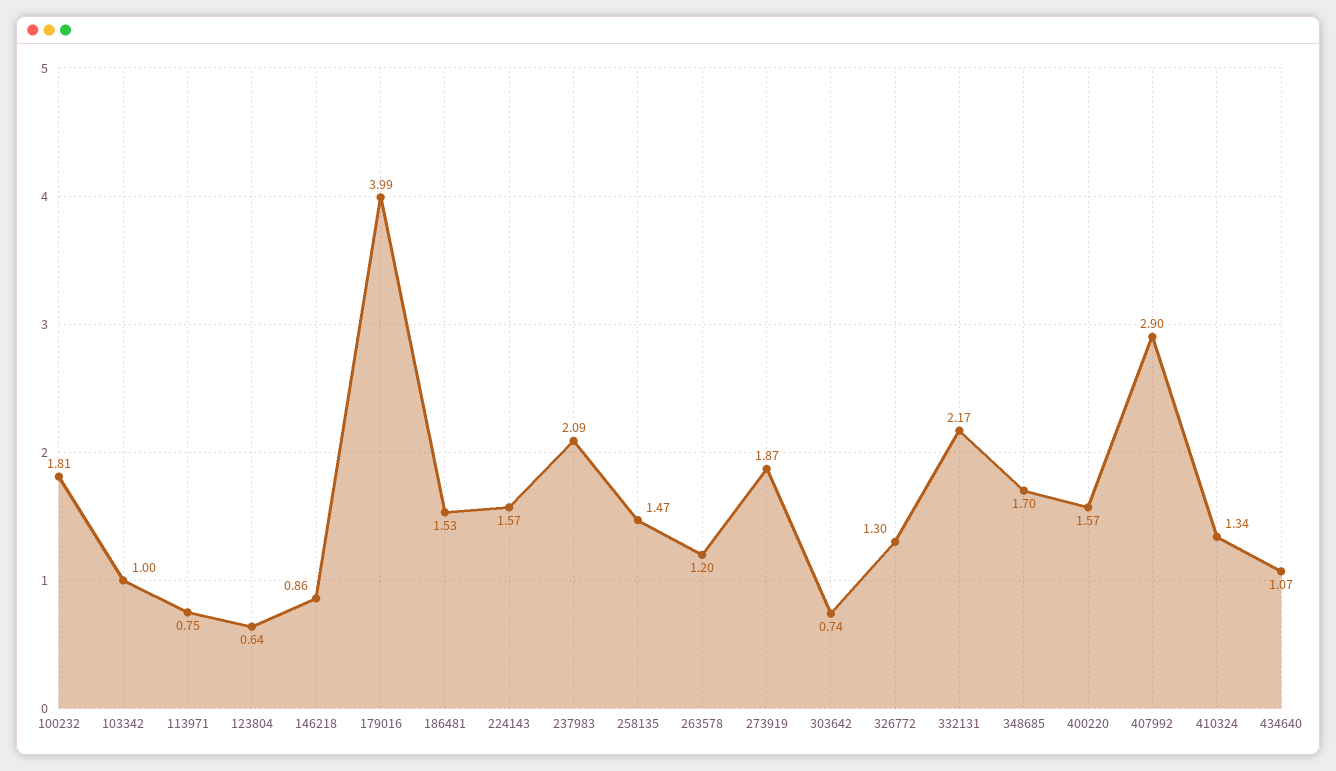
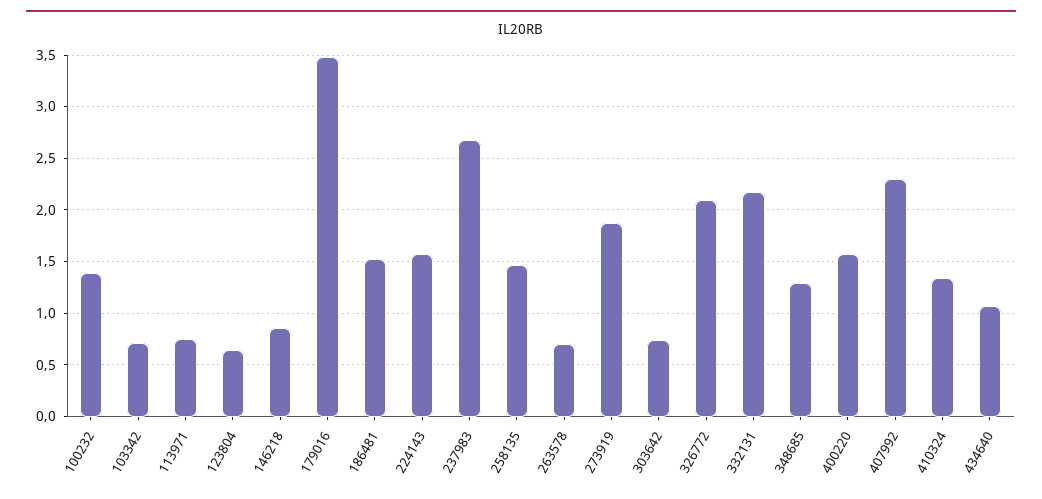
  {
-   "100232": 1.81,
+   "100232": 1.4,
-   "103342": 1,
+   "103342": 0.7,
    "113971": 0.75,
    "123804": 0.64,
    "146218": 0.86,
-   "179016": 3.99,
+   "179016": 3.5,
    "186481": 1.53,
    "224143": 1.57,
-   "237983": 2.09,
+   "237983": 2.7,
    "258135": 1.47,
-   "263578": 1.2,
+   "263578": 0.7,
    "273919": 1.87,
    "303642": 0.74,
-   "326772": 1.3,
+   "326772": 2.1,
    "332131": 2.17,
-   "348685": 1.7,
+   "348685": 1.3,
    "400220": 1.57,
-   "407992": 2.9,
+   "407992": 2.3,
    "410324": 1.34,
    "434640": 1.07
  }

